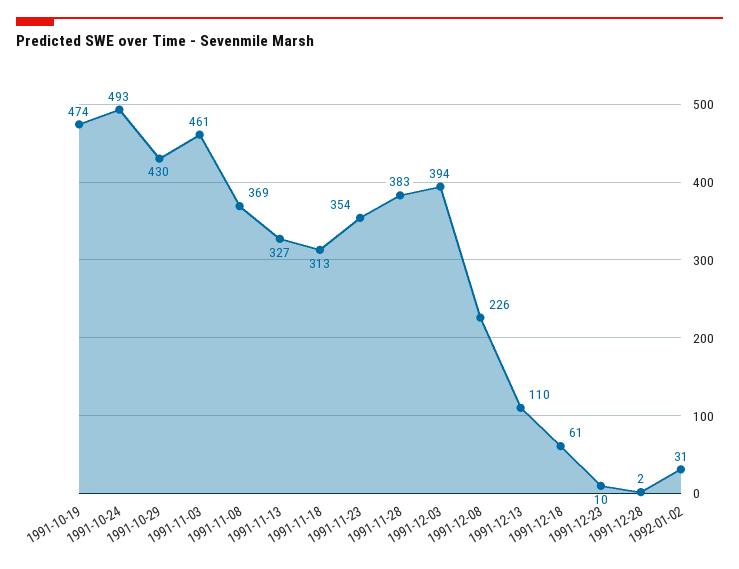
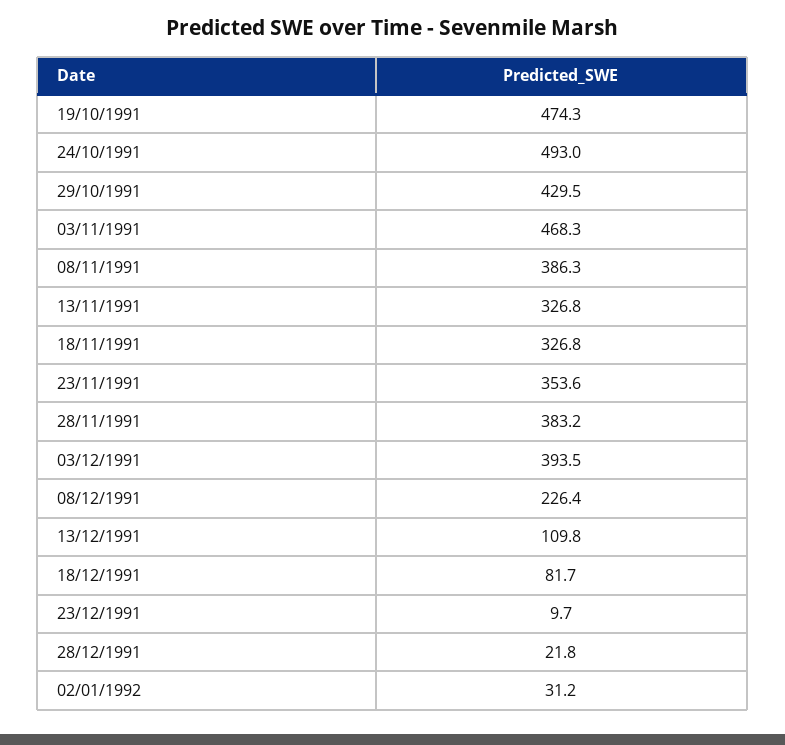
  {
    "1991-10-19": 474.3,
    "1991-10-24": 493,
    "1991-10-29": 429.5,
-   "1991-11-03": 461,
+   "1991-11-03": 468.3,
-   "1991-11-08": 369,
+   "1991-11-08": 386.3,
    "1991-11-13": 326.8,
-   "1991-11-18": 313,
+   "1991-11-18": 326.8,
    "1991-11-23": 353.6,
    "1991-11-28": 383.2,
    "1991-12-03": 393.5,
    "1991-12-08": 226.4,
    "1991-12-13": 109.8,
-   "1991-12-18": 61,
+   "1991-12-18": 81.7,
    "1991-12-23": 9.7,
-   "1991-12-28": 2,
+   "1991-12-28": 21.8,
    "1992-01-02": 31.2
  }

